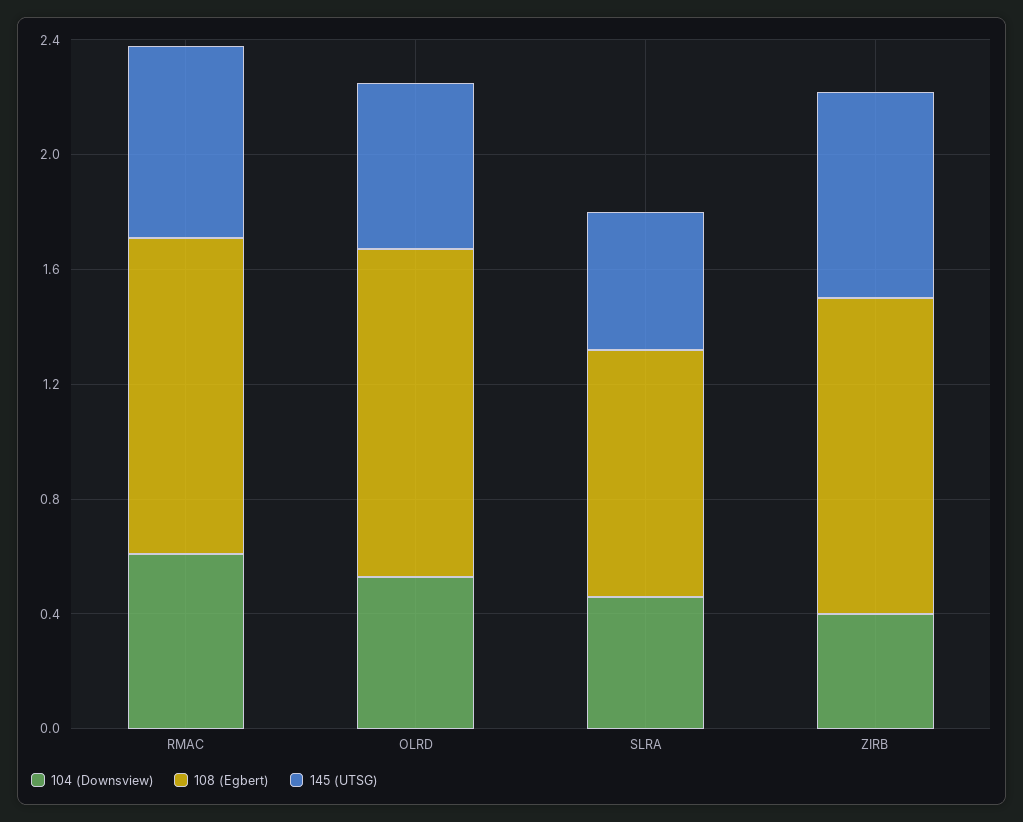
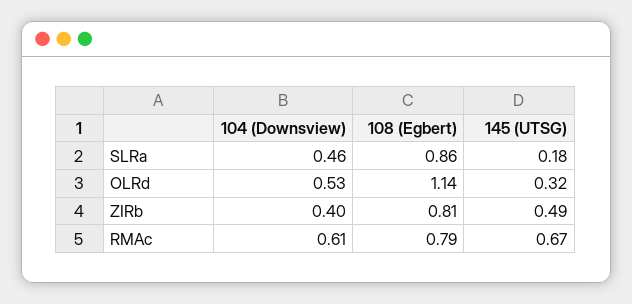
  {
    "104 (Downsview)": {
      "RMAC": 0.61,
      "OLRD": 0.53,
      "SLRA": 0.46,
      "ZIRB": 0.4
    },
    "108 (Egbert)": {
-     "RMAC": 1.1,
+     "RMAC": 0.79,
      "OLRD": 1.14,
      "SLRA": 0.86,
-     "ZIRB": 1.1
+     "ZIRB": 0.81
    },
    "145 (UTSG)": {
      "RMAC": 0.67,
-     "OLRD": 0.6,
+     "OLRD": 0.32,
-     "SLRA": 0.5,
+     "SLRA": 0.18,
-     "ZIRB": 0.7
+     "ZIRB": 0.49
    }
  }

